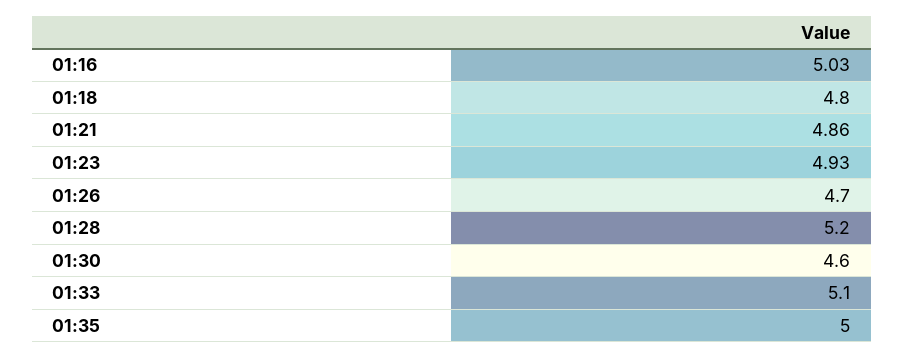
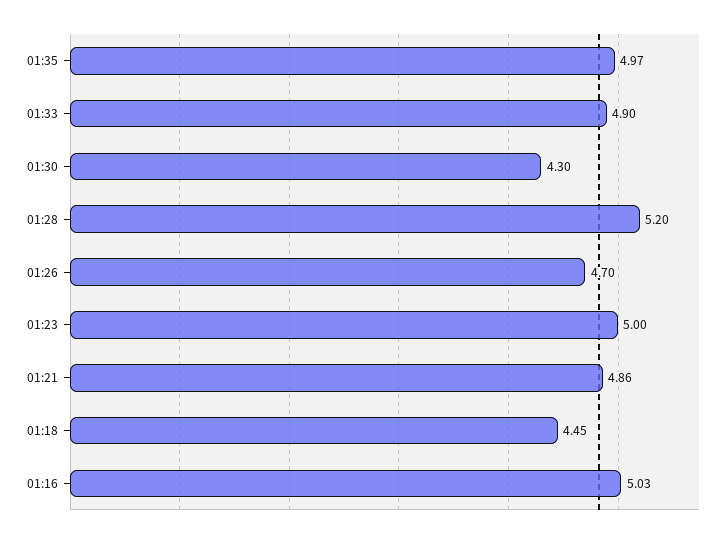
  {
    "01:16": 5.03,
-   "01:18": 4.8,
+   "01:18": 4.45,
    "01:21": 4.86,
-   "01:23": 4.93,
+   "01:23": 5,
    "01:26": 4.7,
    "01:28": 5.2,
-   "01:30": 4.6,
+   "01:30": 4.3,
-   "01:33": 5.1,
+   "01:33": 4.9,
-   "01:35": 5
+   "01:35": 4.97
  }

